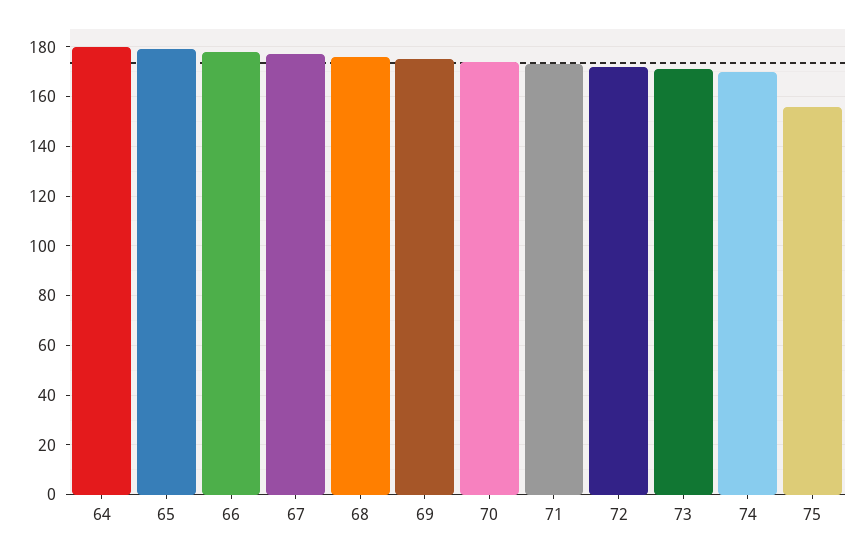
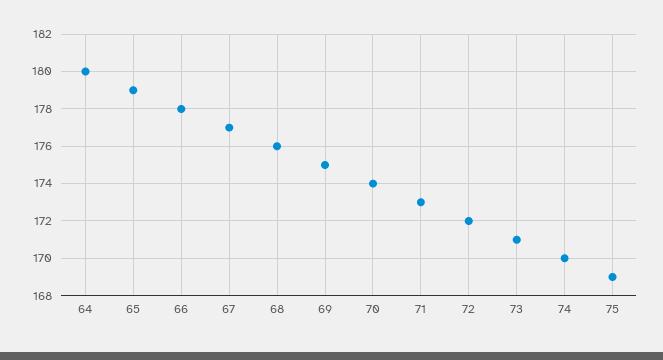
  {
    "64": 180,
    "65": 179,
    "66": 178,
    "67": 177,
    "68": 176,
    "69": 175,
    "70": 174,
    "71": 173,
    "72": 172,
    "73": 171,
    "74": 170,
-   "75": 155
+   "75": 169
  }

